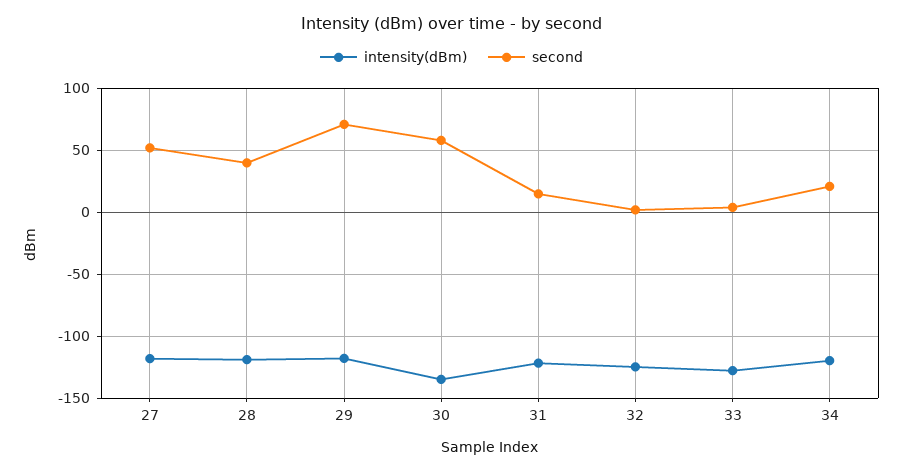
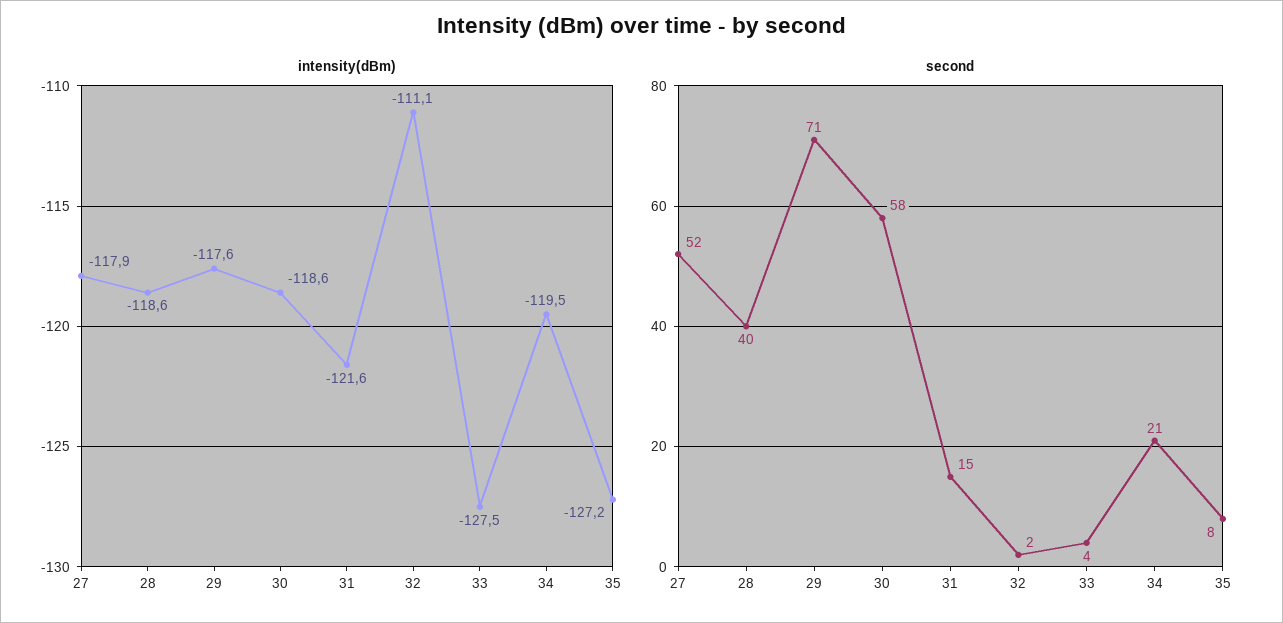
  {
    "intensity(dBm)": {
      "27": -117.9,
      "28": -118.6,
      "29": -117.6,
-     "30": -135,
+     "30": -118.6,
      "31": -121.6,
-     "32": -125,
+     "32": -111.1,
      "33": -127.5,
-     "34": -119.5
+     "34": -119.5,
+     "35": -127.2
    },
    "second": {
      "27": 52,
      "28": 40,
      "29": 71,
      "30": 58,
      "31": 15,
      "32": 2,
      "33": 4,
-     "34": 21
+     "34": 21,
+     "35": 8
    }
  }

